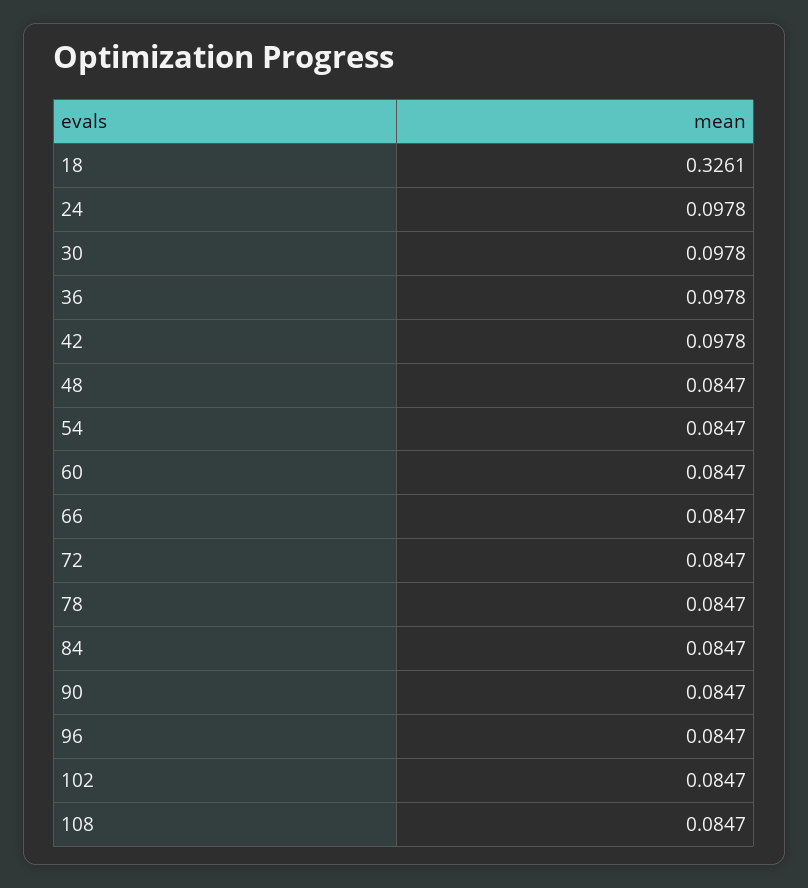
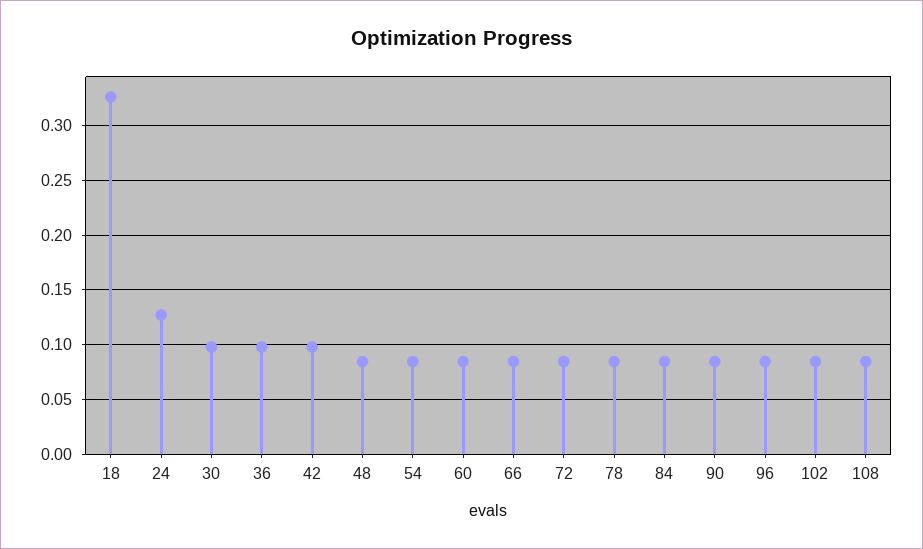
  {
    "18": 0.3261,
-   "24": 0.0978,
+   "24": 0.13,
    "30": 0.0978,
    "36": 0.0978,
    "42": 0.0978,
    "48": 0.0847,
    "54": 0.0847,
    "60": 0.0847,
    "66": 0.0847,
    "72": 0.0847,
    "78": 0.0847,
    "84": 0.0847,
    "90": 0.0847,
    "96": 0.0847,
    "102": 0.0847,
    "108": 0.0847
  }

